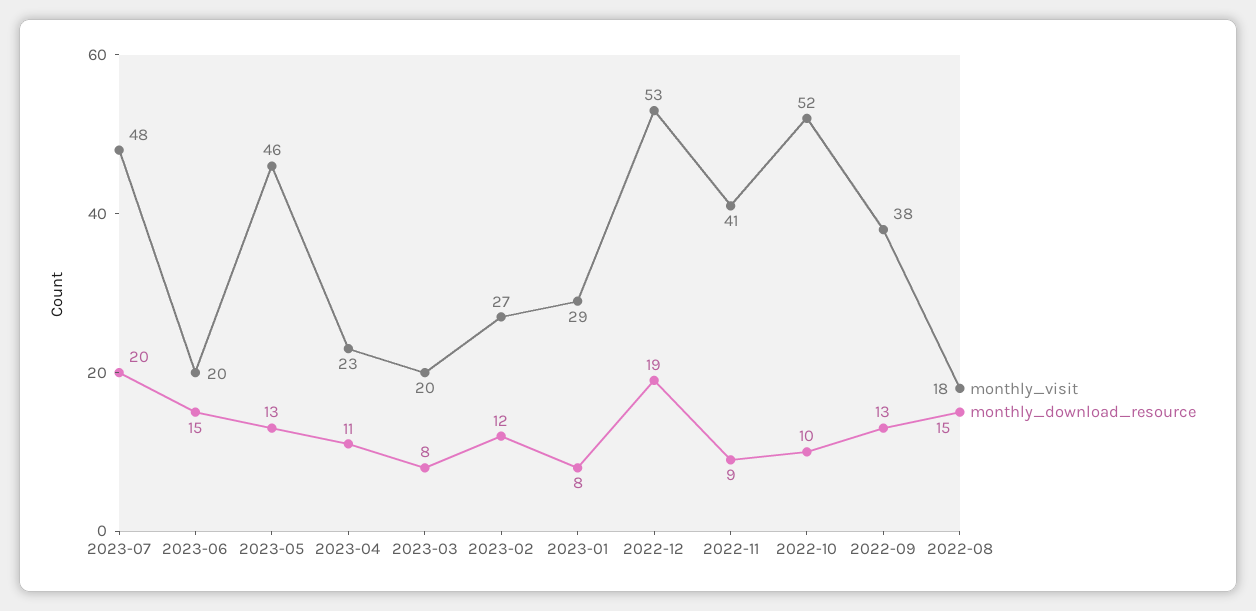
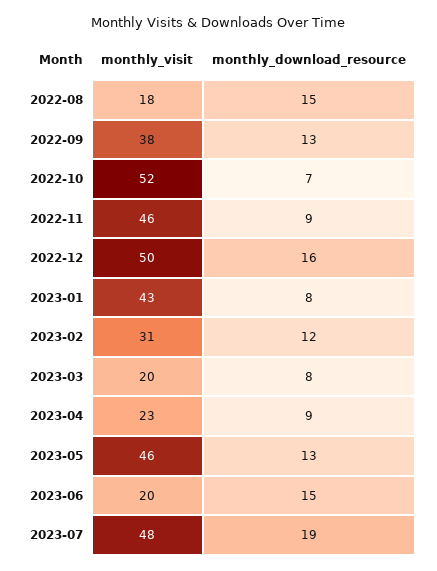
  {
    "monthly_visit": {
      "2023-07": 48,
      "2023-06": 20,
      "2023-05": 46,
      "2023-04": 23,
      "2023-03": 20,
-     "2023-02": 27,
+     "2023-02": 31,
-     "2023-01": 29,
+     "2023-01": 43,
-     "2022-12": 53,
+     "2022-12": 50,
-     "2022-11": 41,
+     "2022-11": 46,
      "2022-10": 52,
      "2022-09": 38,
      "2022-08": 18
    },
    "monthly_download_resource": {
-     "2023-07": 20,
+     "2023-07": 19,
      "2023-06": 15,
      "2023-05": 13,
-     "2023-04": 11,
+     "2023-04": 9,
      "2023-03": 8,
      "2023-02": 12,
      "2023-01": 8,
-     "2022-12": 19,
+     "2022-12": 16,
      "2022-11": 9,
-     "2022-10": 10,
+     "2022-10": 7,
      "2022-09": 13,
      "2022-08": 15
    }
  }

